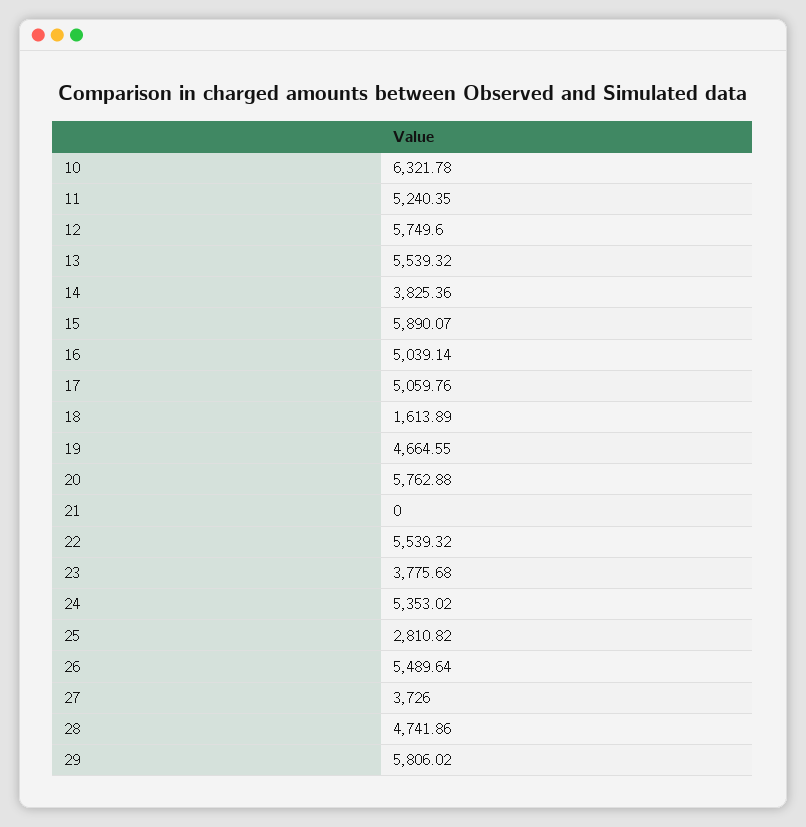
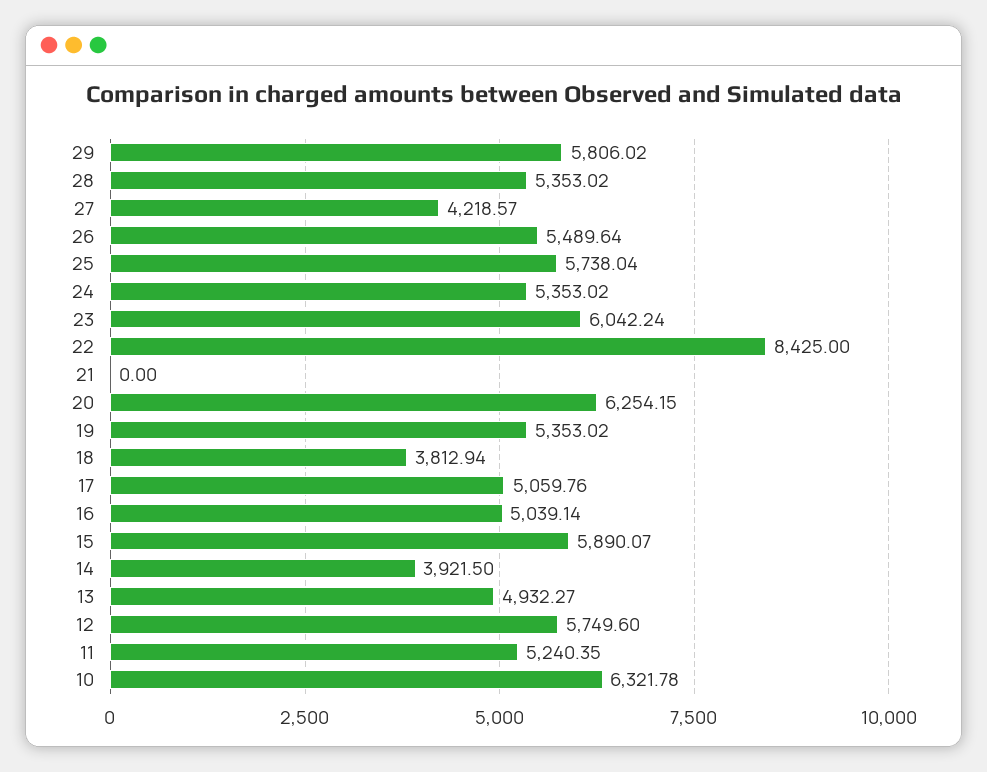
  {
    "10": 6321.78,
    "11": 5240.35,
    "12": 5749.6,
-   "13": 5539.32,
+   "13": 4932.27,
-   "14": 3825.36,
+   "14": 3921.5,
    "15": 5890.07,
    "16": 5039.14,
    "17": 5059.76,
-   "18": 1613.89,
+   "18": 3812.94,
-   "19": 4664.55,
+   "19": 5353.02,
-   "20": 5762.88,
+   "20": 6254.15,
    "21": 0,
-   "22": 5539.32,
+   "22": 8425,
-   "23": 3775.68,
+   "23": 6042.24,
    "24": 5353.02,
-   "25": 2810.82,
+   "25": 5738.04,
    "26": 5489.64,
-   "27": 3726,
+   "27": 4218.57,
-   "28": 4741.86,
+   "28": 5353.02,
    "29": 5806.02
  }

